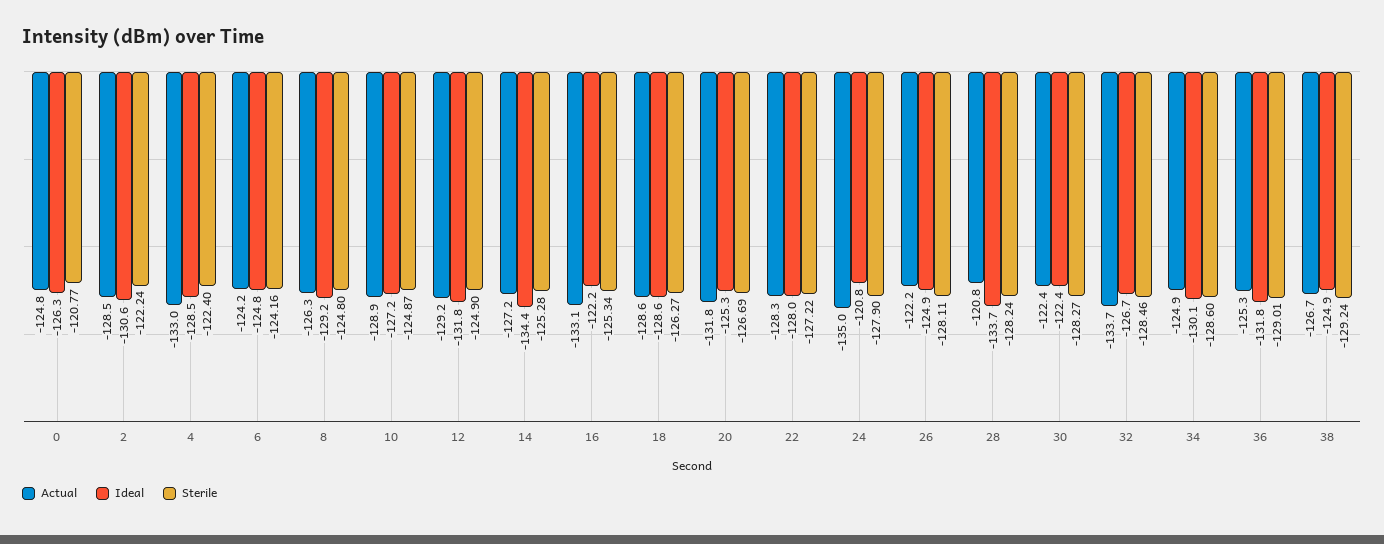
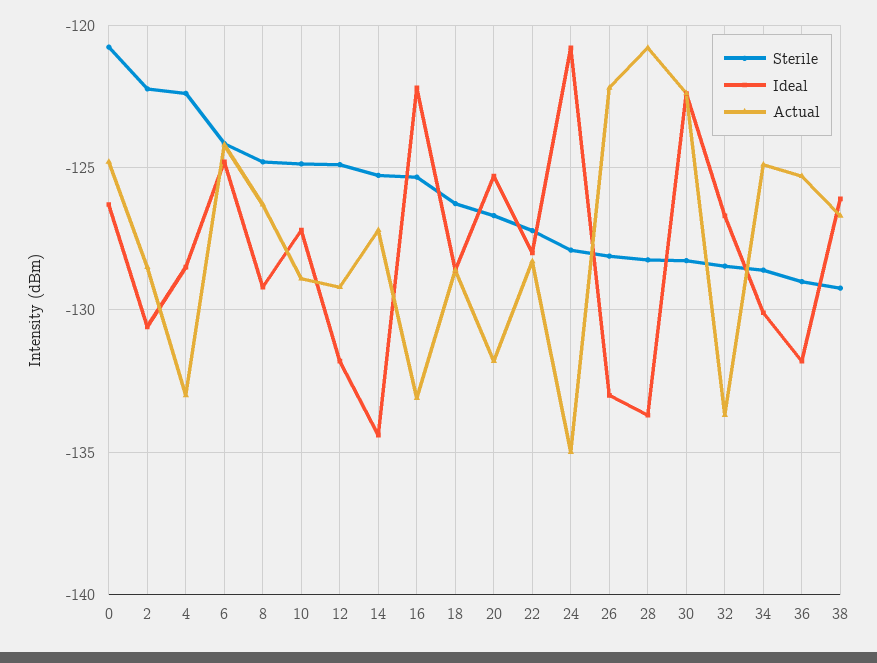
  {
    "Actual": {
      "0": -124.8,
      "2": -128.5,
      "4": -133,
      "6": -124.2,
      "8": -126.3,
      "10": -128.9,
      "12": -129.2,
      "14": -127.2,
      "16": -133.1,
      "18": -128.6,
      "20": -131.8,
      "22": -128.3,
      "24": -135,
      "26": -122.2,
      "28": -120.8,
      "30": -122.4,
      "32": -133.7,
      "34": -124.9,
      "36": -125.3,
      "38": -126.7
    },
    "Ideal": {
      "0": -126.3,
      "2": -130.6,
      "4": -128.5,
      "6": -124.8,
      "8": -129.2,
      "10": -127.2,
      "12": -131.8,
      "14": -134.4,
      "16": -122.2,
      "18": -128.6,
      "20": -125.3,
      "22": -128,
      "24": -120.8,
-     "26": -124.9,
+     "26": -133,
      "28": -133.7,
      "30": -122.4,
      "32": -126.7,
      "34": -130.1,
      "36": -131.8,
-     "38": -124.9
+     "38": -126
    },
    "Sterile": {
      "0": -120.77,
      "2": -122.24,
      "4": -122.4,
      "6": -124.16,
      "8": -124.8,
      "10": -124.87,
      "12": -124.9,
      "14": -125.28,
      "16": -125.34,
      "18": -126.27,
      "20": -126.69,
      "22": -127.22,
      "24": -127.9,
      "26": -128.11,
      "28": -128.24,
      "30": -128.27,
      "32": -128.46,
      "34": -128.6,
      "36": -129.01,
      "38": -129.24
    }
  }

